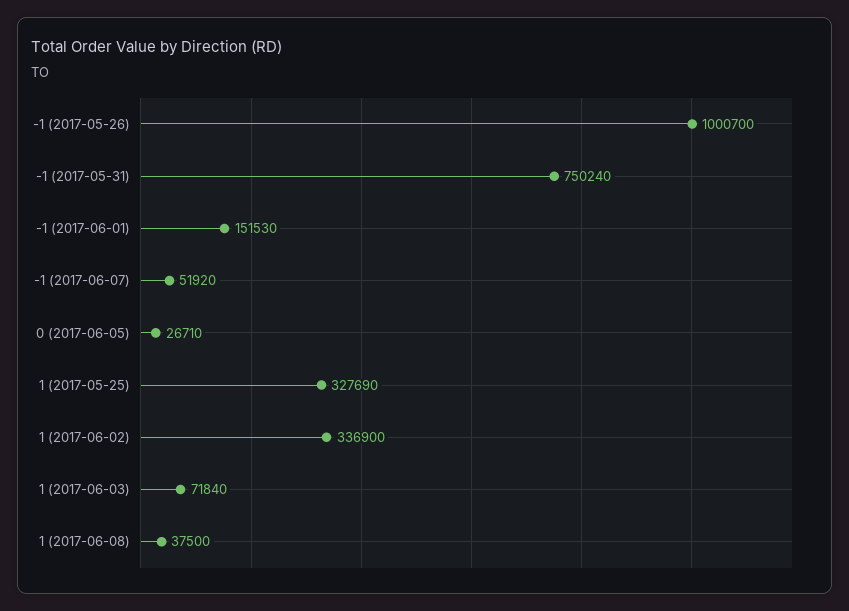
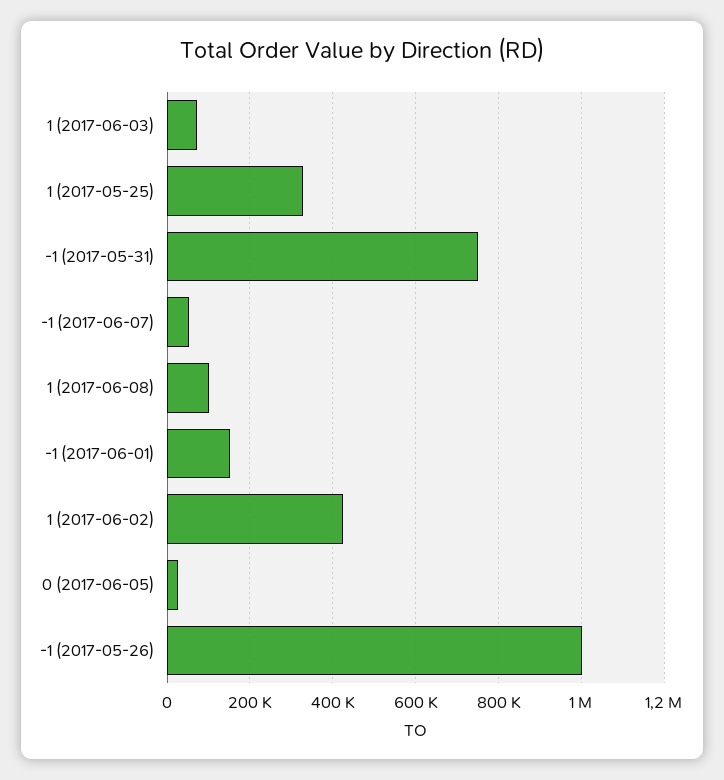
  {
    "-1 (2017-05-26)": 1000700,
    "-1 (2017-05-31)": 750240,
    "-1 (2017-06-01)": 151530,
    "-1 (2017-06-07)": 51920,
    "0 (2017-06-05)": 26710,
    "1 (2017-05-25)": 327690,
-   "1 (2017-06-02)": 336900,
+   "1 (2017-06-02)": 420000,
    "1 (2017-06-03)": 71840,
-   "1 (2017-06-08)": 37500
+   "1 (2017-06-08)": 100000
  }

